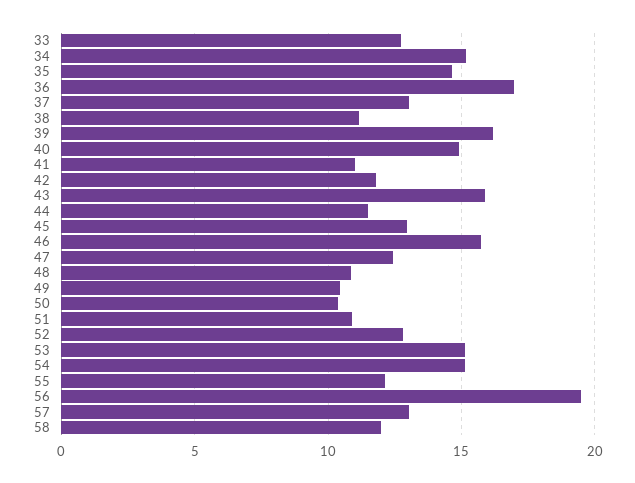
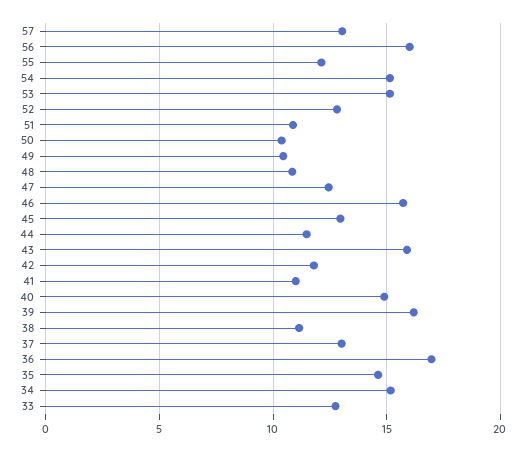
  {
    "33": 13,
    "34": 15,
    "35": 14.5,
    "36": 17,
    "37": 13,
    "38": 11,
    "39": 16,
    "40": 15,
    "41": 11,
    "42": 12,
    "43": 16,
    "44": 11.5,
    "45": 13,
    "46": 15.5,
    "47": 12.5,
    "48": 11,
    "49": 10.5,
    "50": 10.5,
    "51": 11,
    "52": 13,
    "53": 15,
    "54": 15,
    "55": 12,
-   "56": 19.5,
+   "56": 16,
-   "57": 13,
+   "57": 13
-   "58": 12
  }

